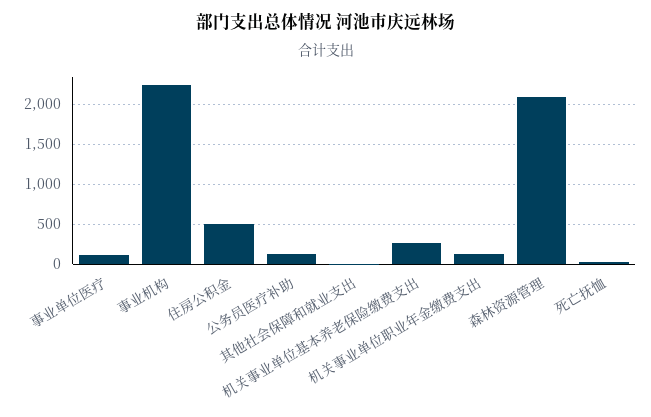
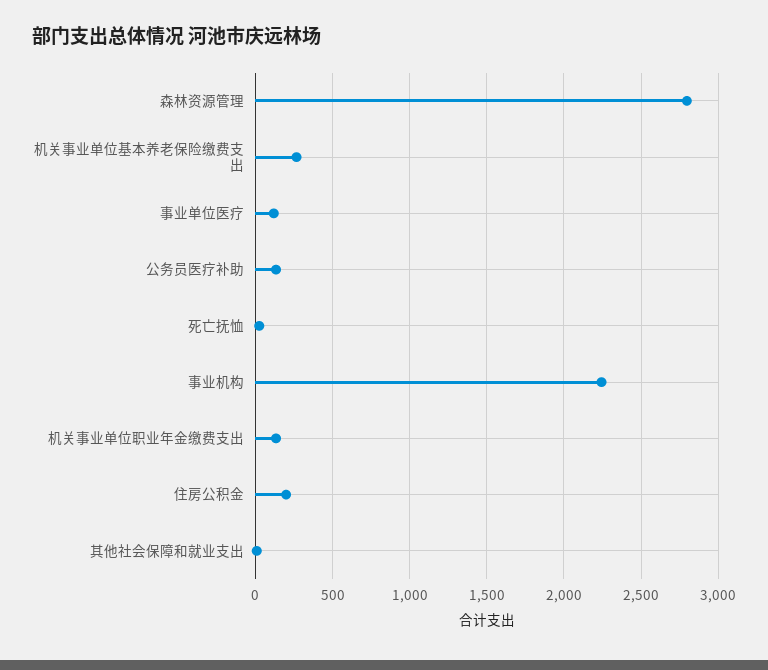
  {
    "事业单位医疗": 100,
    "事业机构": 2250,
-   "住房公积金": 500,
+   "住房公积金": 200,
    "公务员医疗补助": 150,
    "其他社会保障和就业支出": 0,
    "机关事业单位基本养老保险缴费支出": 250,
    "机关事业单位职业年金缴费支出": 150,
-   "森林资源管理": 2100,
+   "森林资源管理": 2800,
    "死亡抚恤": 50
  }

